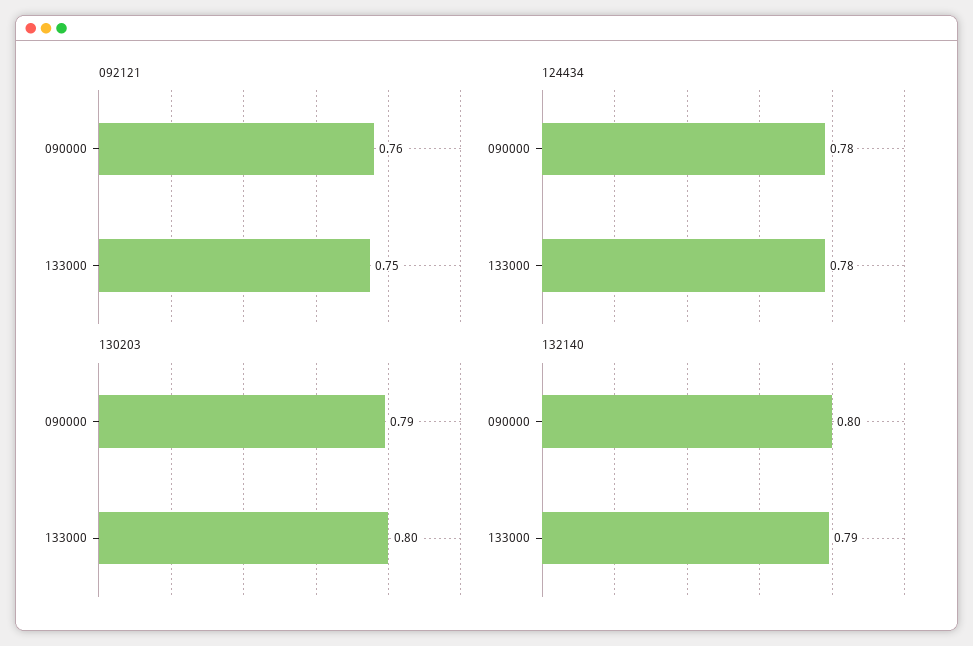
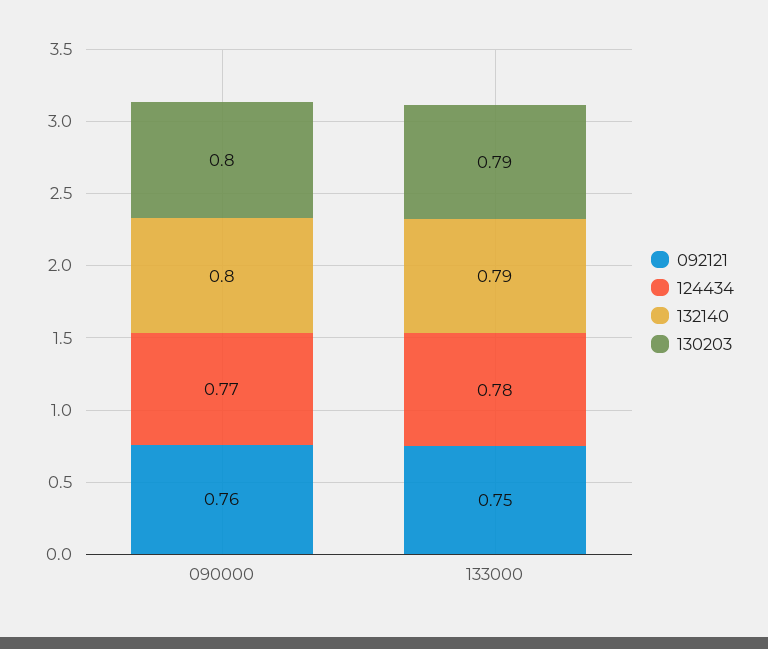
  {
    "092121": {
      "090000": 0.76,
      "133000": 0.75
    },
    "124434": {
-     "090000": 0.78,
+     "090000": 0.77,
      "133000": 0.78
    },
    "130203": {
-     "090000": 0.79,
+     "090000": 0.8,
-     "133000": 0.8
+     "133000": 0.79
    },
    "132140": {
      "090000": 0.8,
      "133000": 0.79
    }
  }

